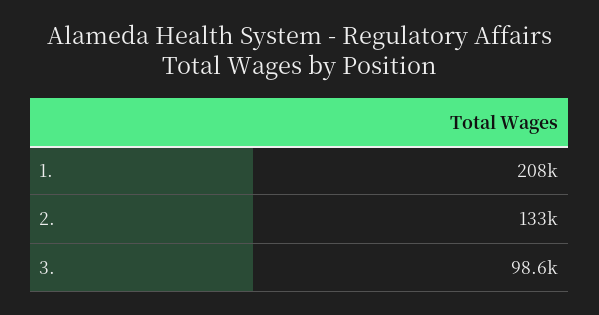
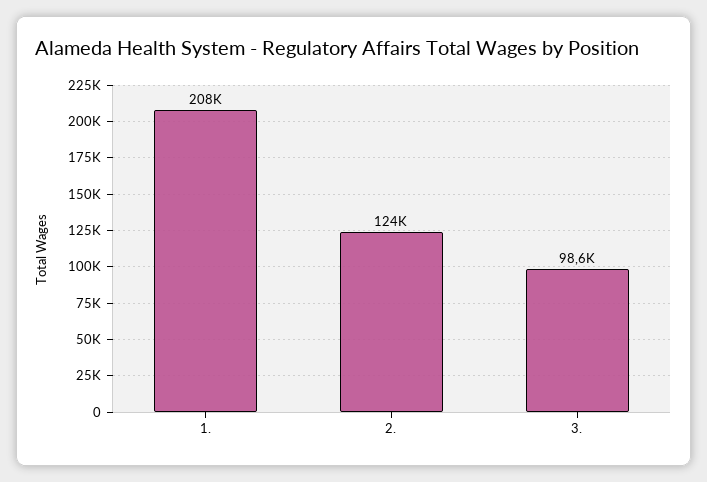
  {
    "1.": 208000,
-   "2.": 133000,
+   "2.": 124000,
    "3.": 98600
  }

